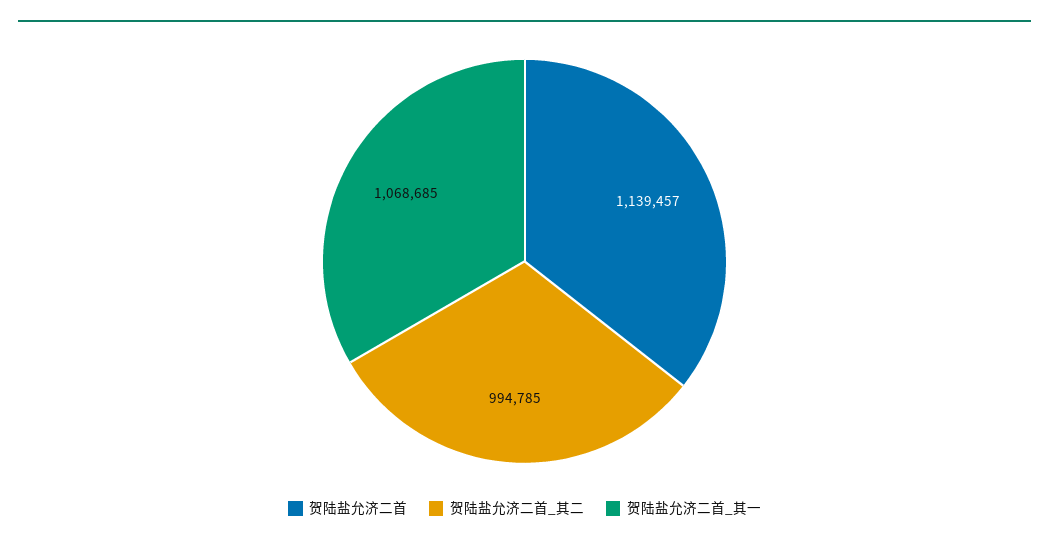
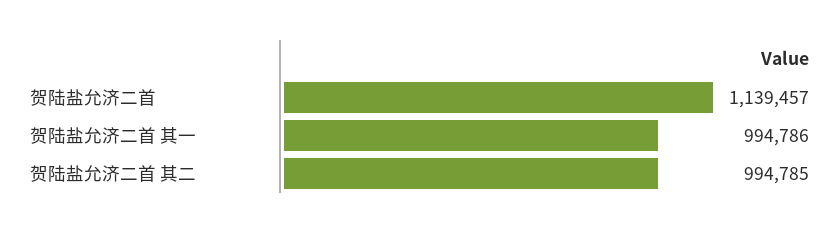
  {
    "贺陆盐允济二首": 1139457,
    "贺陆盐允济二首_其二": 994785,
-   "贺陆盐允济二首_其一": 1068685
+   "贺陆盐允济二首_其一": 994786
  }

